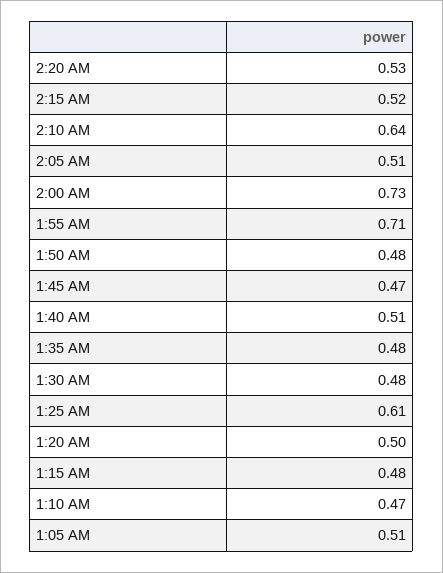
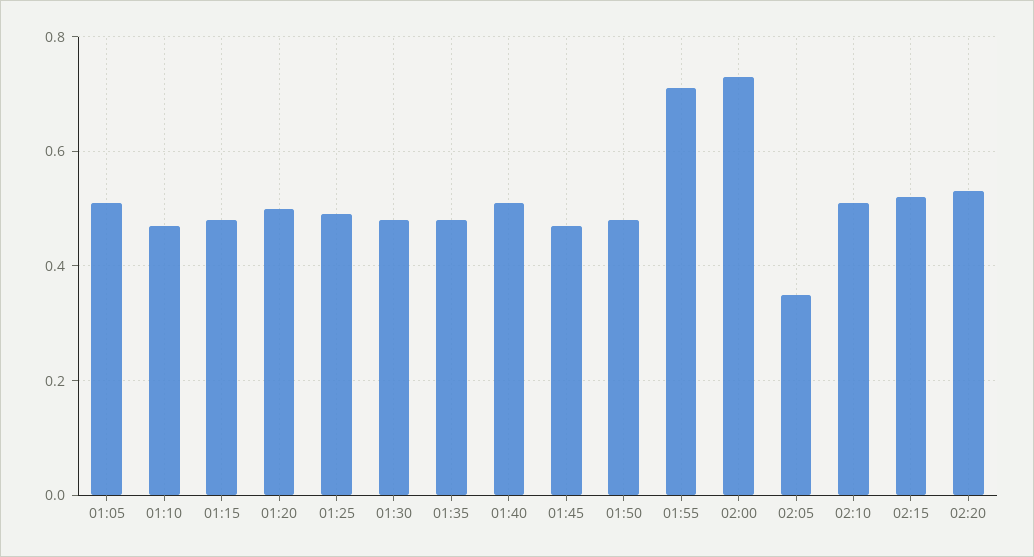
  {
    "2:20 AM": 0.53,
    "2:15 AM": 0.52,
-   "2:10 AM": 0.64,
+   "2:10 AM": 0.5,
-   "2:05 AM": 0.51,
+   "2:05 AM": 0.35,
    "2:00 AM": 0.73,
    "1:55 AM": 0.71,
    "1:50 AM": 0.48,
    "1:45 AM": 0.47,
    "1:40 AM": 0.51,
    "1:35 AM": 0.48,
    "1:30 AM": 0.48,
-   "1:25 AM": 0.61,
+   "1:25 AM": 0.5,
    "1:20 AM": 0.5,
    "1:15 AM": 0.48,
    "1:10 AM": 0.47,
    "1:05 AM": 0.51
  }

